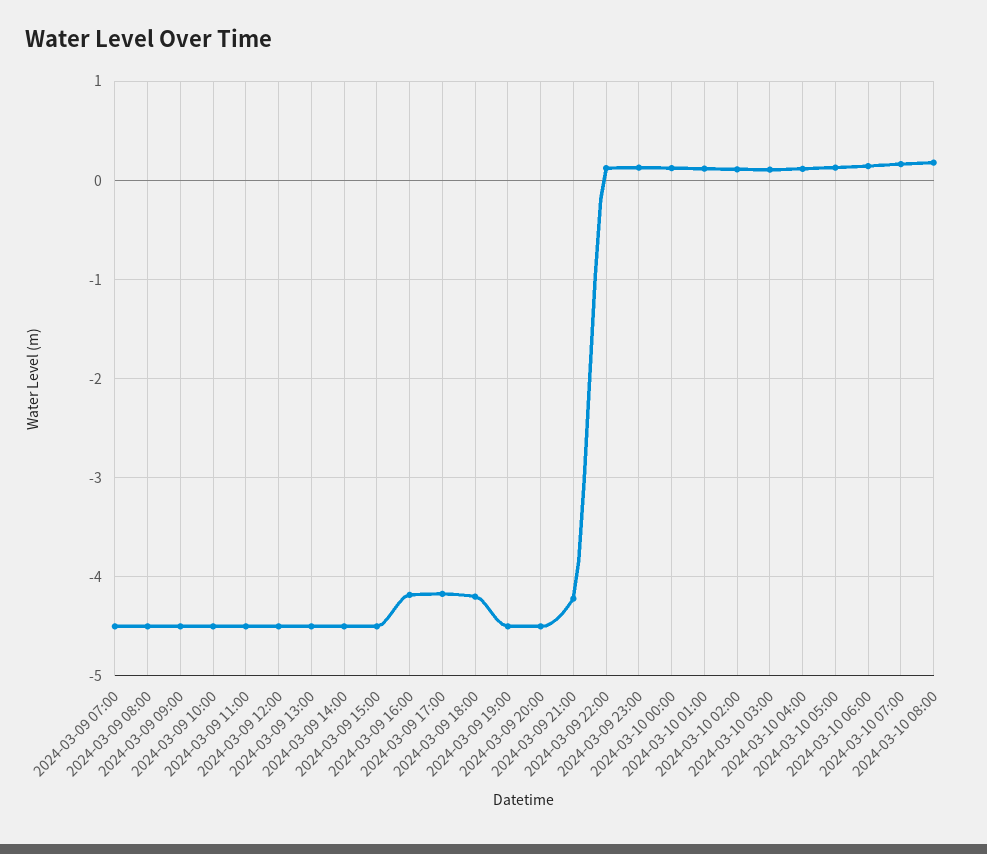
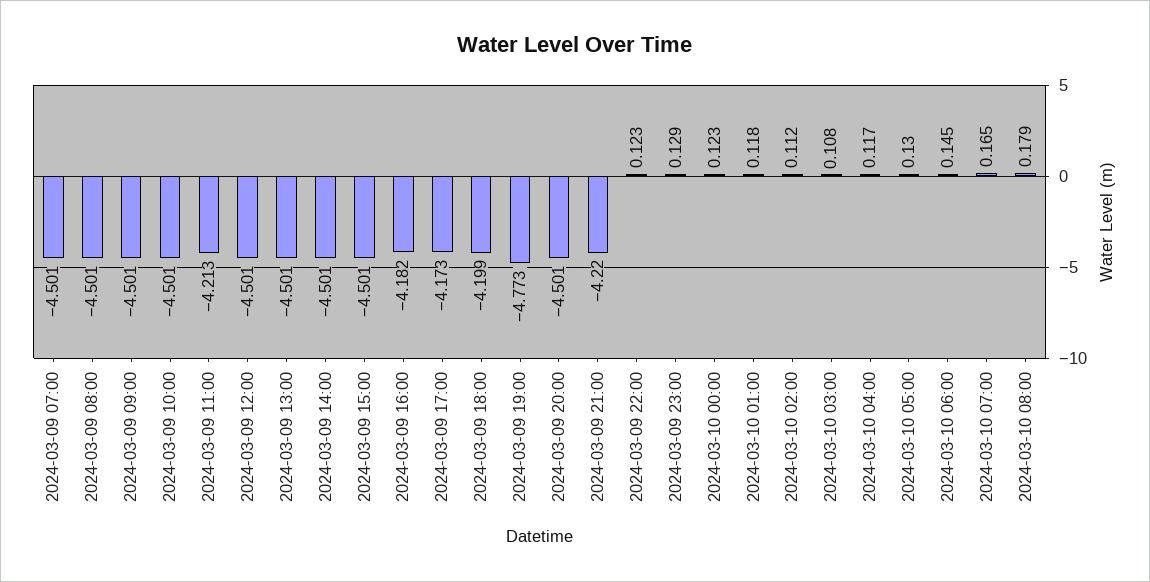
  {
    "2024-03-09 07:00": -4.501,
    "2024-03-09 08:00": -4.501,
    "2024-03-09 09:00": -4.501,
    "2024-03-09 10:00": -4.501,
-   "2024-03-09 11:00": -4.5,
+   "2024-03-09 11:00": -4.213,
    "2024-03-09 12:00": -4.501,
    "2024-03-09 13:00": -4.501,
    "2024-03-09 14:00": -4.501,
    "2024-03-09 15:00": -4.501,
    "2024-03-09 16:00": -4.182,
    "2024-03-09 17:00": -4.173,
    "2024-03-09 18:00": -4.199,
-   "2024-03-09 19:00": -4.5,
+   "2024-03-09 19:00": -4.773,
    "2024-03-09 20:00": -4.501,
    "2024-03-09 21:00": -4.22,
    "2024-03-09 22:00": 0.123,
    "2024-03-09 23:00": 0.129,
    "2024-03-10 00:00": 0.123,
    "2024-03-10 01:00": 0.118,
    "2024-03-10 02:00": 0.112,
    "2024-03-10 03:00": 0.108,
    "2024-03-10 04:00": 0.117,
    "2024-03-10 05:00": 0.13,
    "2024-03-10 06:00": 0.145,
    "2024-03-10 07:00": 0.165,
    "2024-03-10 08:00": 0.179
  }

